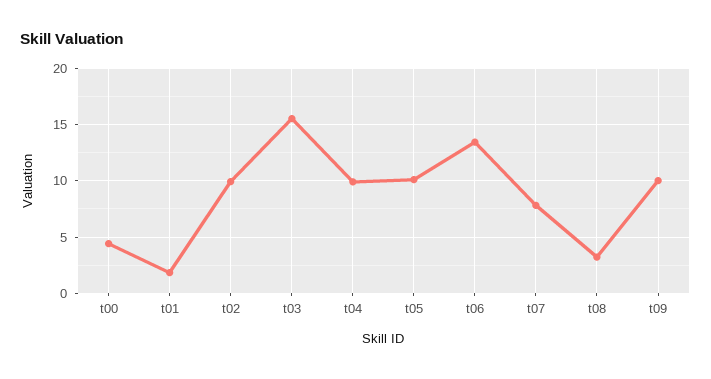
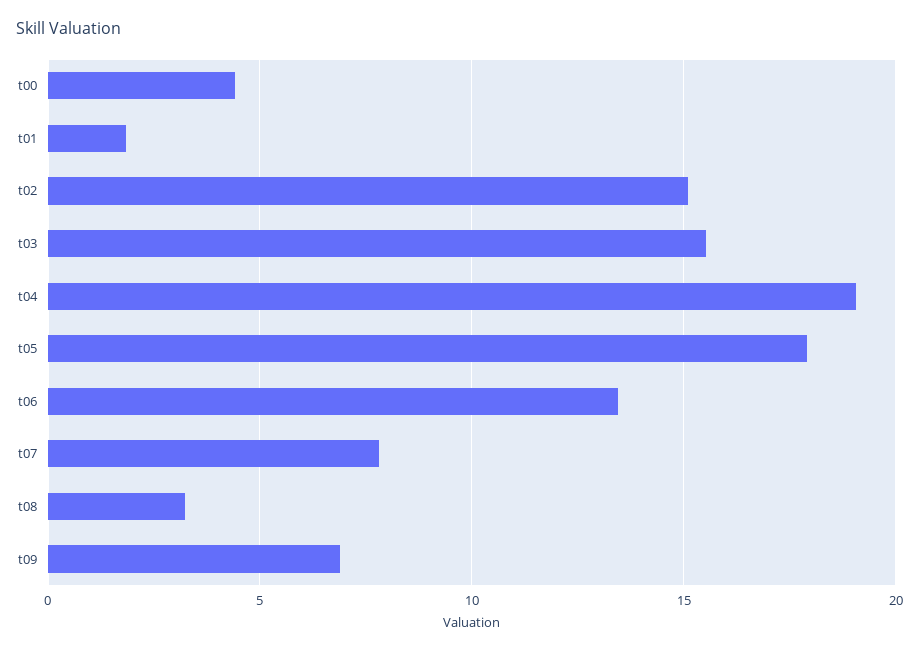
  {
    "t00": 4.5,
    "t01": 2,
-   "t02": 10,
+   "t02": 15,
    "t03": 15.5,
-   "t04": 10,
+   "t04": 19,
-   "t05": 10,
+   "t05": 18,
    "t06": 13.5,
    "t07": 8,
    "t08": 3,
-   "t09": 10
+   "t09": 7
  }

